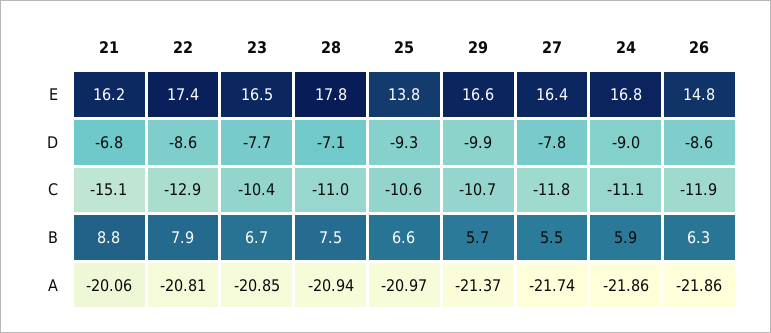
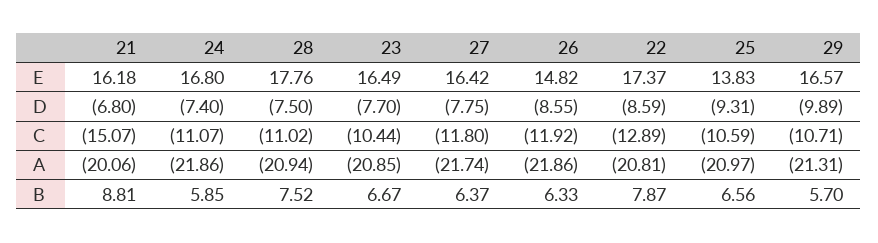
  {
    "21": {
      "E": 16.18,
      "D": -6.8,
      "C": -15.07,
      "B": 8.81,
      "A": -20.06
    },
    "22": {
      "E": 17.37,
      "D": -8.59,
      "C": -12.89,
      "B": 7.87,
      "A": -20.81
    },
    "23": {
      "E": 16.49,
      "D": -7.7,
      "C": -10.44,
      "B": 6.67,
      "A": -20.85
    },
    "28": {
      "E": 17.76,
-     "D": -7.1,
+     "D": -7.5,
      "C": -11.02,
      "B": 7.52,
      "A": -20.94
    },
    "25": {
      "E": 13.83,
      "D": -9.31,
      "C": -10.59,
      "B": 6.56,
      "A": -20.97
    },
    "29": {
      "E": 16.57,
      "D": -9.89,
      "C": -10.71,
      "B": 5.7,
-     "A": -21.37
+     "A": -21.31
    },
    "27": {
      "E": 16.42,
      "D": -7.75,
      "C": -11.8,
-     "B": 5.5,
+     "B": 6.37,
      "A": -21.74
    },
    "24": {
      "E": 16.8,
-     "D": -9,
+     "D": -7.4,
      "C": -11.07,
      "B": 5.85,
      "A": -21.86
    },
    "26": {
      "E": 14.82,
      "D": -8.55,
      "C": -11.92,
      "B": 6.33,
      "A": -21.86
    }
  }

